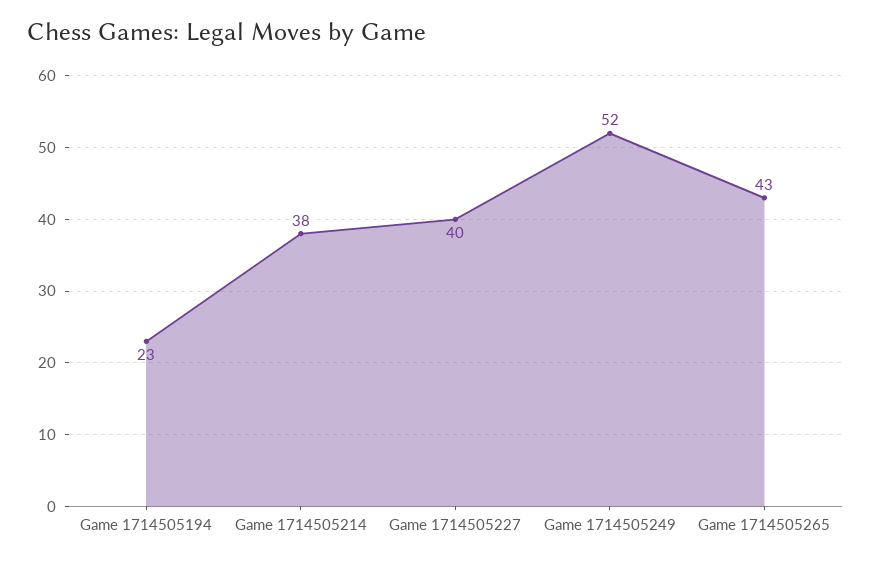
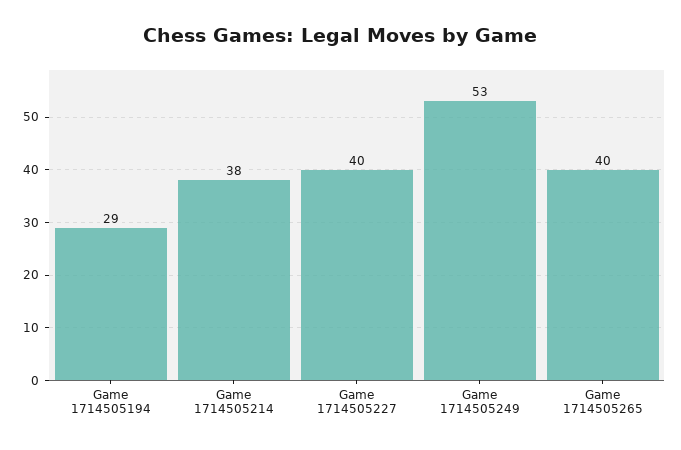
  {
-   "Game 1714505194": 23,
+   "Game 1714505194": 29,
    "Game 1714505214": 38,
    "Game 1714505227": 40,
-   "Game 1714505249": 52,
+   "Game 1714505249": 53,
-   "Game 1714505265": 43
+   "Game 1714505265": 40
  }

